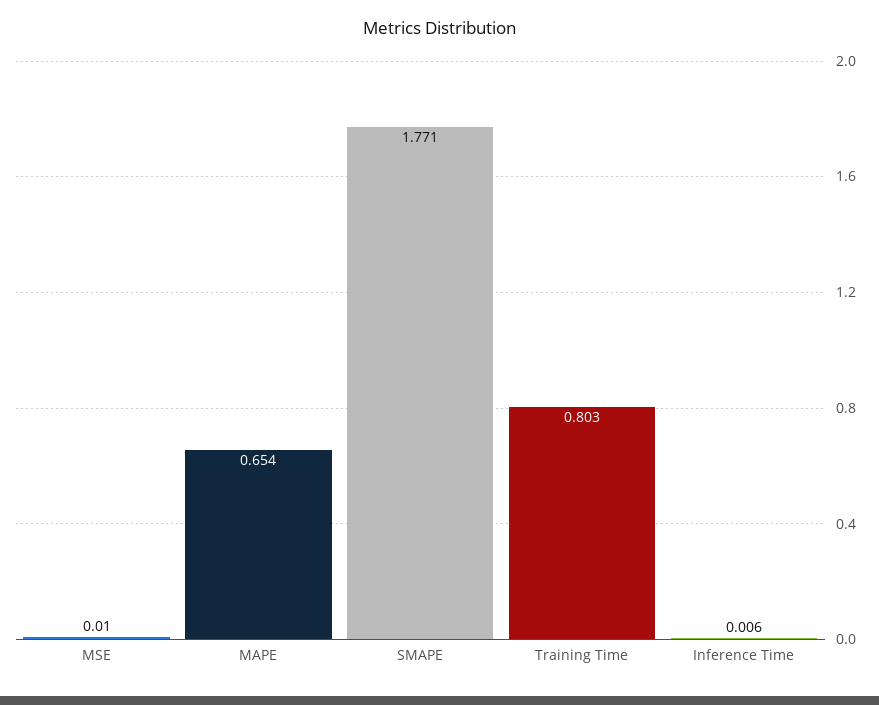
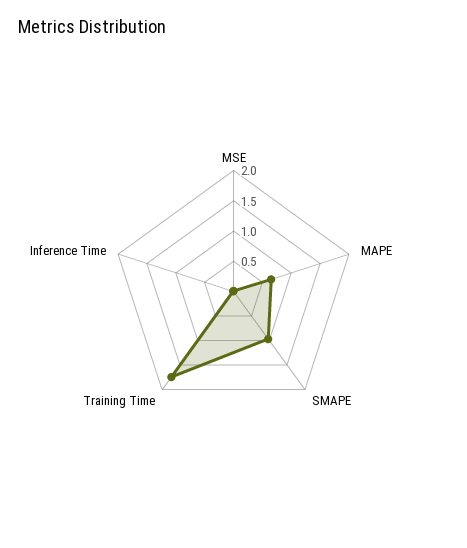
  {
    "MSE": 0.01,
    "MAPE": 0.654,
-   "SMAPE": 1.771,
+   "SMAPE": 1,
-   "Training Time": 0.803,
+   "Training Time": 1.75,
    "Inference Time": 0.006
  }

